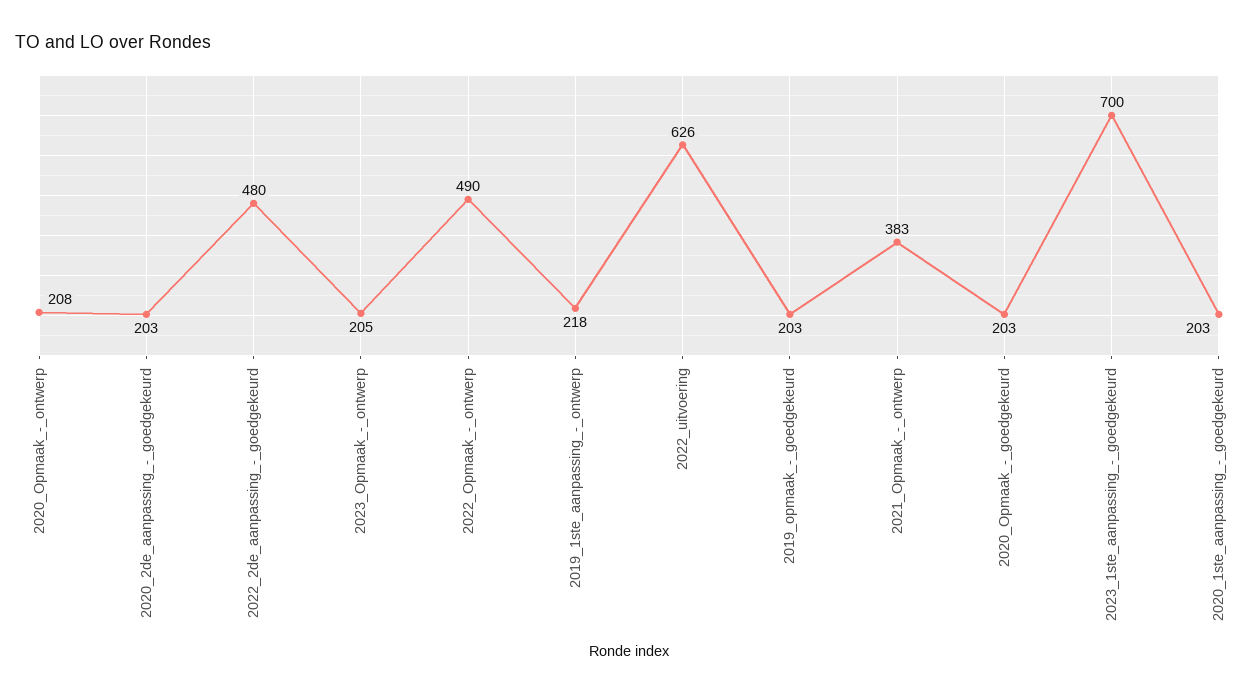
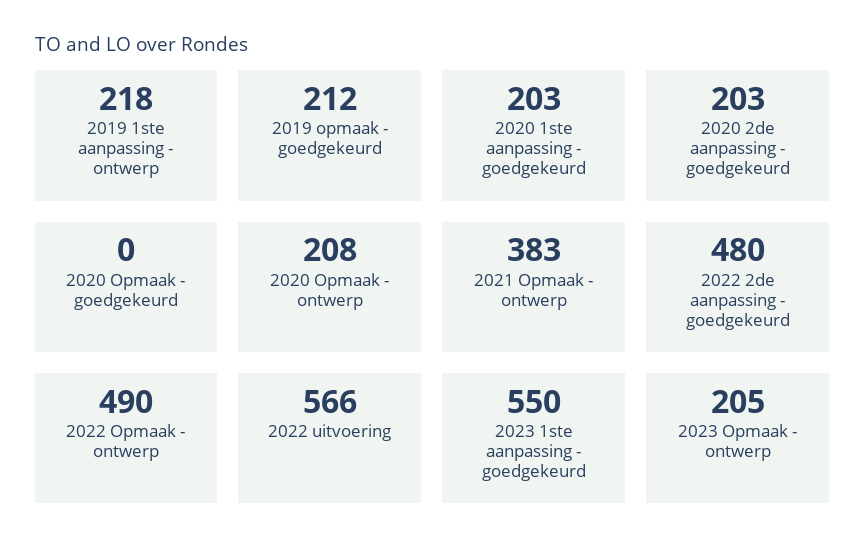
  {
    "2020_Opmaak_-_ontwerp": 208,
    "2020_2de_aanpassing_-_goedgekeurd": 203,
    "2022_2de_aanpassing_-_goedgekeurd": 480,
    "2023_Opmaak_-_ontwerp": 205,
    "2022_Opmaak_-_ontwerp": 490,
    "2019_1ste_aanpassing_-_ontwerp": 218,
-   "2022_uitvoering": 626,
+   "2022_uitvoering": 566,
-   "2019_opmaak_-_goedgekeurd": 203,
+   "2019_opmaak_-_goedgekeurd": 212,
    "2021_Opmaak_-_ontwerp": 383,
-   "2020_Opmaak_-_goedgekeurd": 203,
+   "2020_Opmaak_-_goedgekeurd": 0,
-   "2023_1ste_aanpassing_-_goedgekeurd": 700,
+   "2023_1ste_aanpassing_-_goedgekeurd": 550,
    "2020_1ste_aanpassing_-_goedgekeurd": 203
  }

